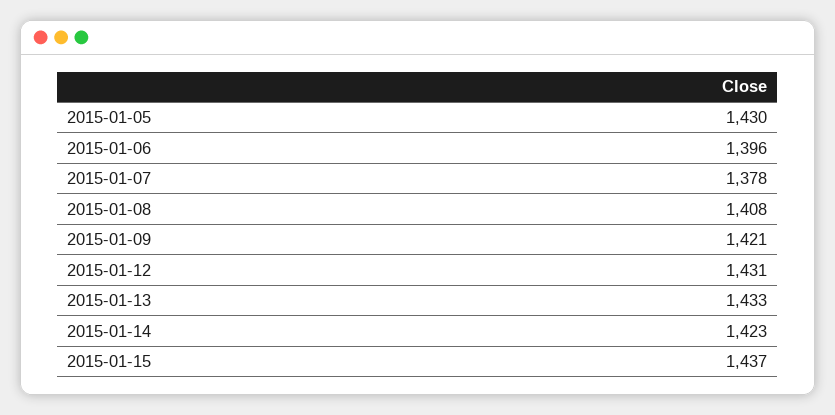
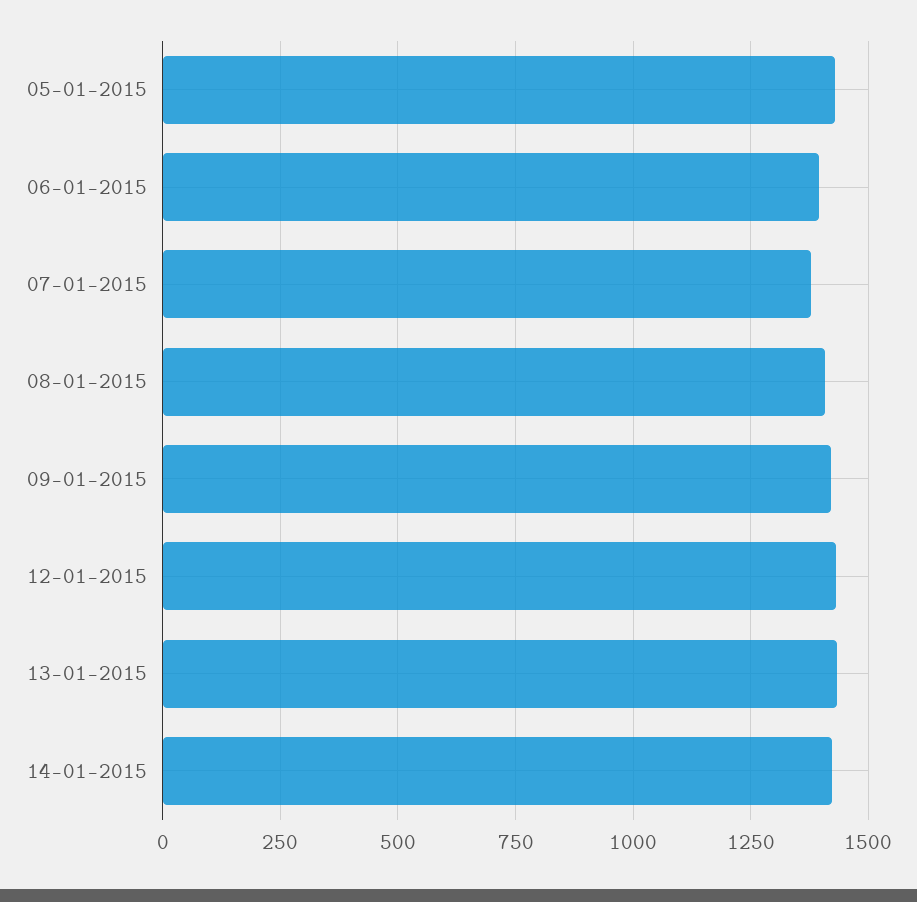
  {
    "2015-01-05": 1430,
    "2015-01-06": 1396,
    "2015-01-07": 1378,
    "2015-01-08": 1408,
    "2015-01-09": 1421,
    "2015-01-12": 1431,
    "2015-01-13": 1433,
-   "2015-01-14": 1423,
+   "2015-01-14": 1423
-   "2015-01-15": 1437
  }

